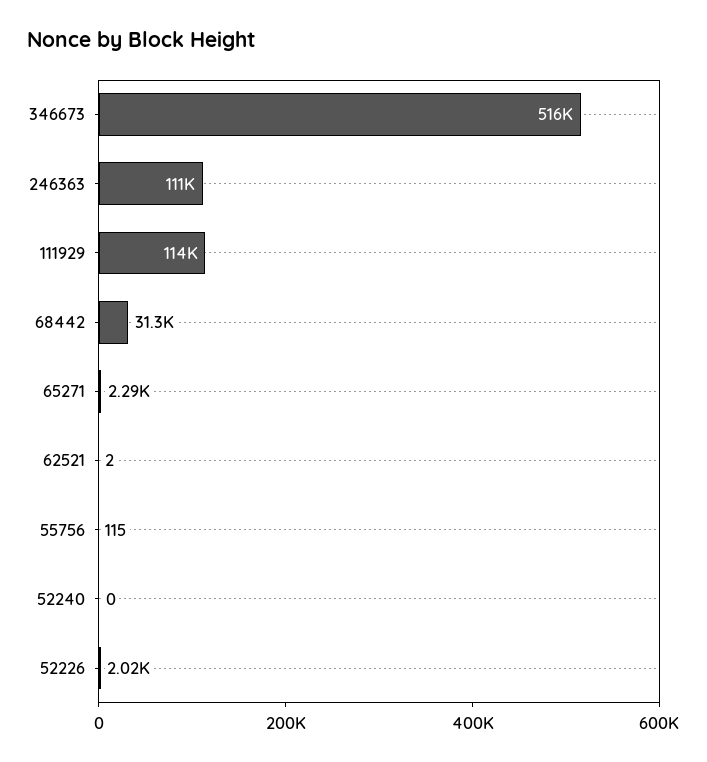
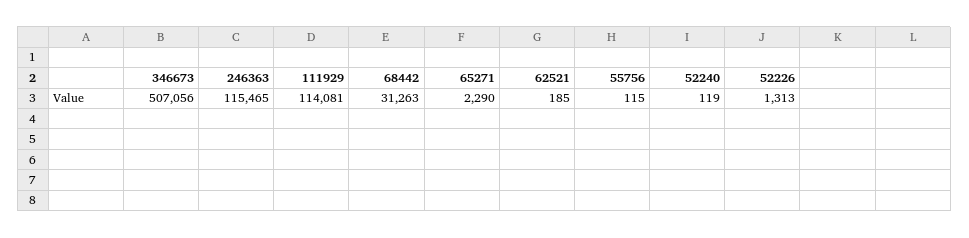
  {
-   "346673": 516000,
+   "346673": 507056,
-   "246363": 111000,
+   "246363": 115465,
    "111929": 114081,
    "68442": 31263,
    "65271": 2290,
-   "62521": 2,
+   "62521": 185,
    "55756": 115,
-   "52240": 0,
+   "52240": 119,
-   "52226": 2020
+   "52226": 1313
  }

